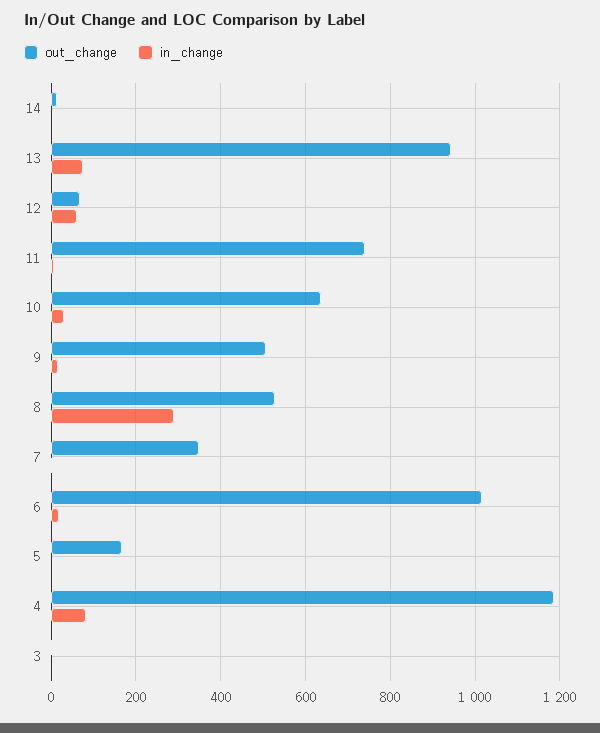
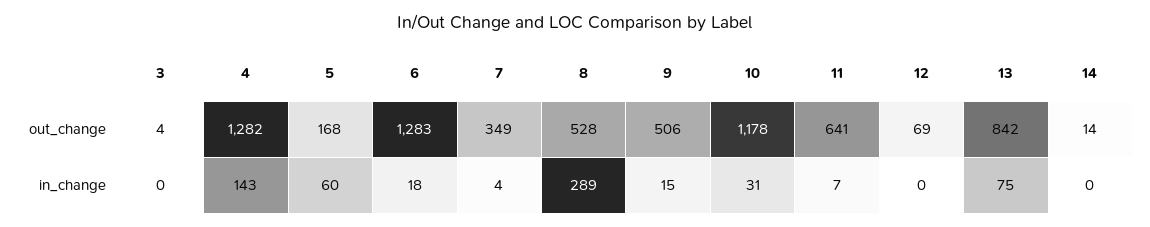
  {
    "out_change": {
      "14": 14,
-     "13": 940,
+     "13": 842,
      "12": 69,
-     "11": 740,
+     "11": 641,
-     "10": 640,
+     "10": 1178,
      "9": 506,
      "8": 528,
      "7": 349,
-     "6": 1020,
+     "6": 1283,
      "5": 168,
-     "4": 1180,
+     "4": 1282,
      "3": 4
    },
    "in_change": {
      "14": 0,
      "13": 75,
-     "12": 60,
+     "12": 0,
      "11": 7,
      "10": 31,
      "9": 15,
      "8": 289,
      "7": 4,
      "6": 18,
-     "5": 0,
+     "5": 60,
-     "4": 80,
+     "4": 143,
      "3": 0
    }
  }

